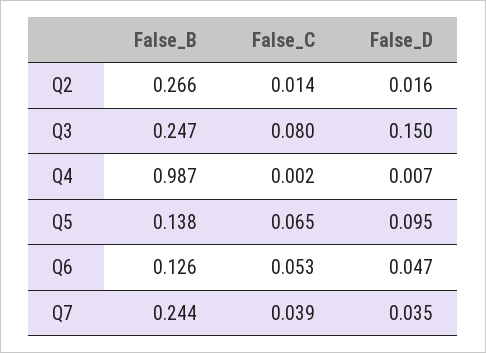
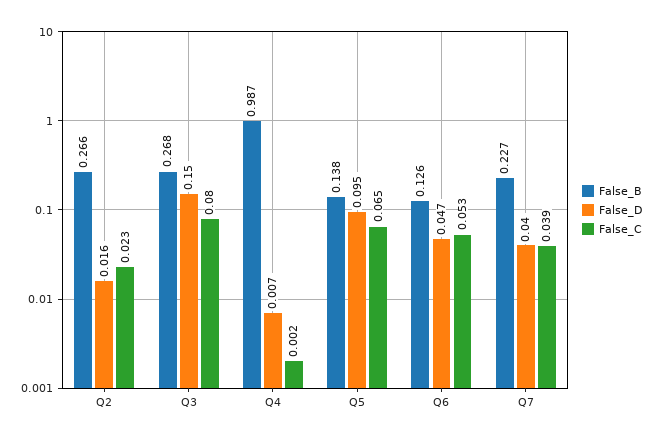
  {
    "False_B": {
      "Q2": 0.266,
-     "Q3": 0.247,
+     "Q3": 0.268,
      "Q4": 0.987,
      "Q5": 0.138,
      "Q6": 0.126,
-     "Q7": 0.244
+     "Q7": 0.227
    },
    "False_C": {
-     "Q2": 0.014,
+     "Q2": 0.023,
      "Q3": 0.08,
      "Q4": 0.002,
      "Q5": 0.065,
      "Q6": 0.053,
      "Q7": 0.039
    },
    "False_D": {
      "Q2": 0.016,
      "Q3": 0.15,
      "Q4": 0.007,
      "Q5": 0.095,
      "Q6": 0.047,
-     "Q7": 0.035
+     "Q7": 0.04
    }
  }

